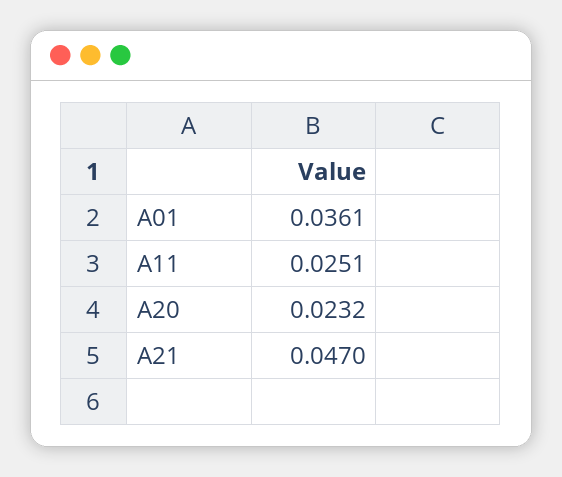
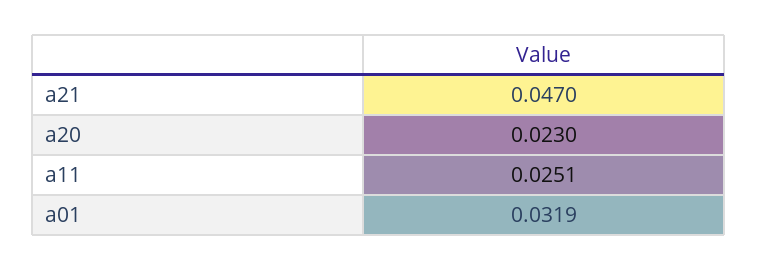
  {
-   "A01": 0.0361,
+   "A01": 0.0319,
    "A11": 0.0251,
-   "A20": 0.0232,
+   "A20": 0.023,
    "A21": 0.047
  }

